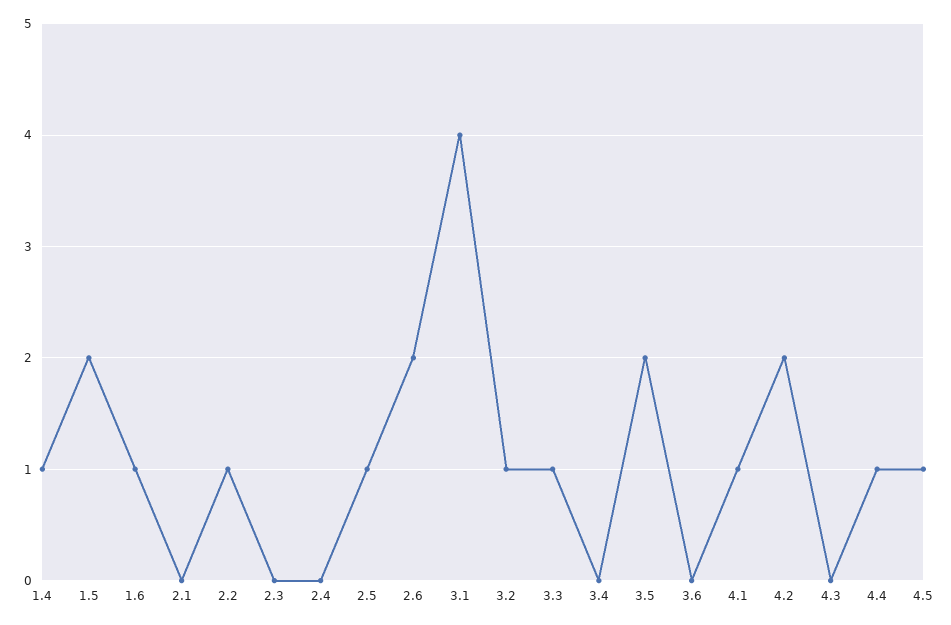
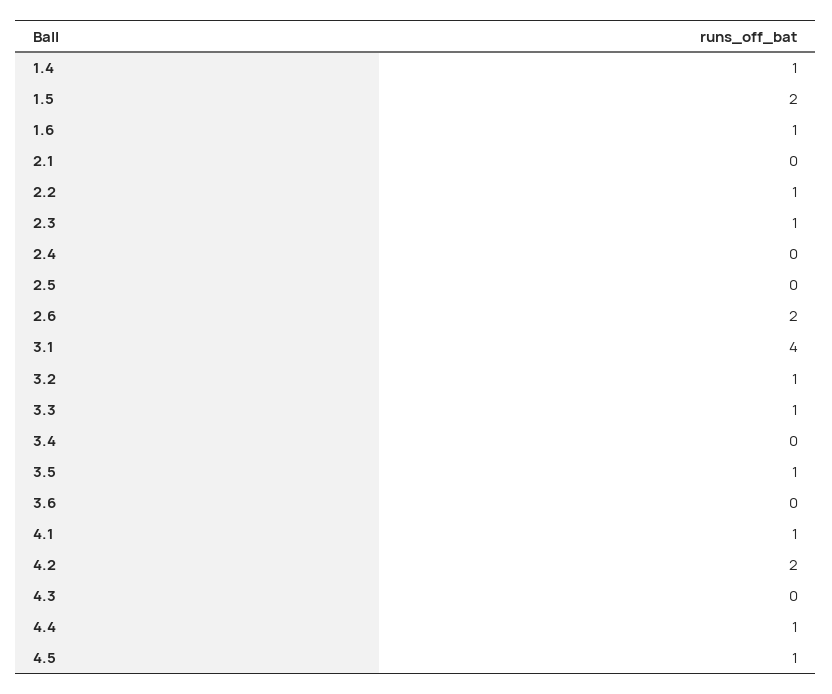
  {
    "1.4": 1,
    "1.5": 2,
    "1.6": 1,
    "2.1": 0,
    "2.2": 1,
-   "2.3": 0,
+   "2.3": 1,
    "2.4": 0,
-   "2.5": 1,
+   "2.5": 0,
    "2.6": 2,
    "3.1": 4,
    "3.2": 1,
    "3.3": 1,
    "3.4": 0,
-   "3.5": 2,
+   "3.5": 1,
    "3.6": 0,
    "4.1": 1,
    "4.2": 2,
    "4.3": 0,
    "4.4": 1,
    "4.5": 1
  }

